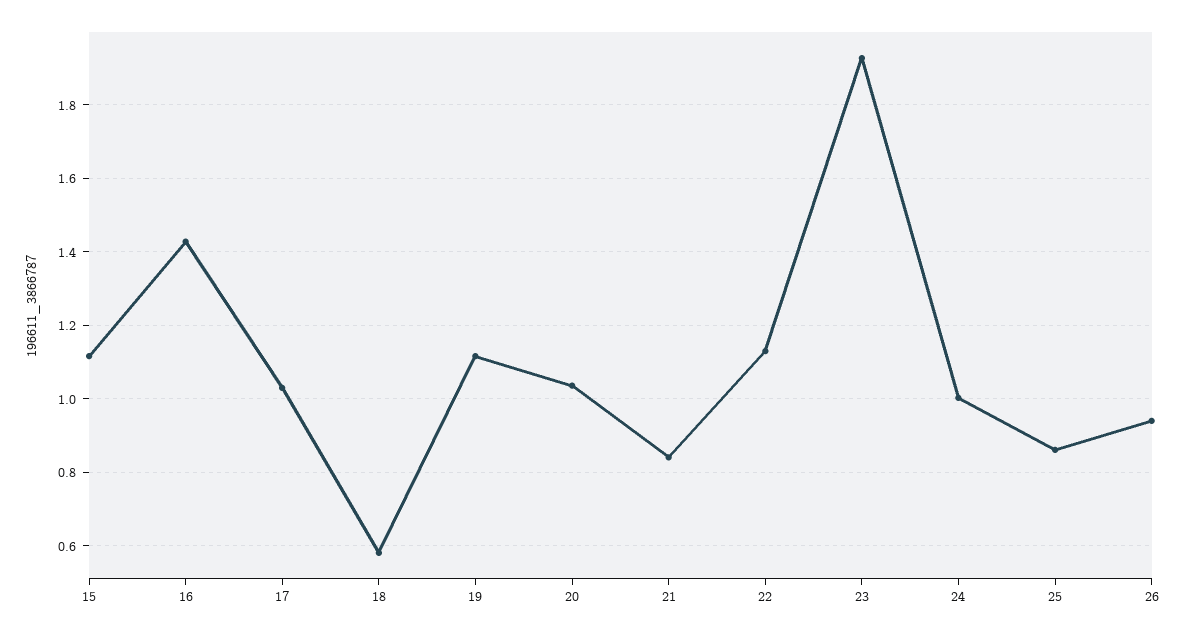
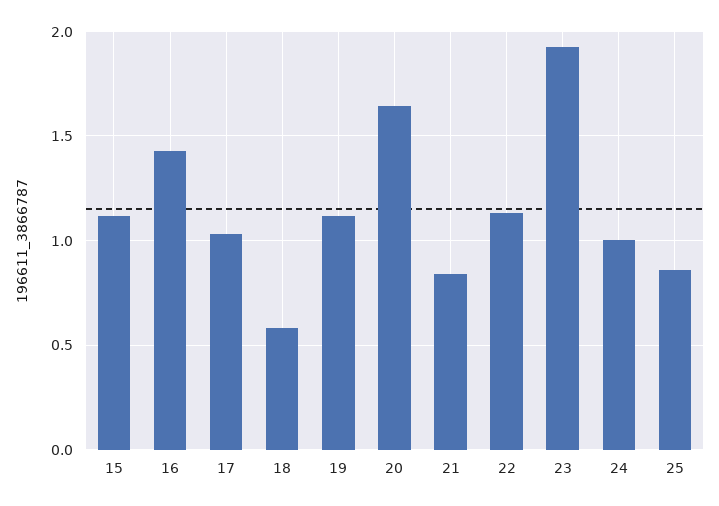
  {
    "15": 1.12,
    "16": 1.42,
    "17": 1.04,
    "18": 0.58,
    "19": 1.12,
-   "20": 1.04,
+   "20": 1.65,
    "21": 0.84,
    "22": 1.14,
    "23": 1.92,
    "24": 1,
-   "25": 0.86,
+   "25": 0.86
-   "26": 0.94
  }

